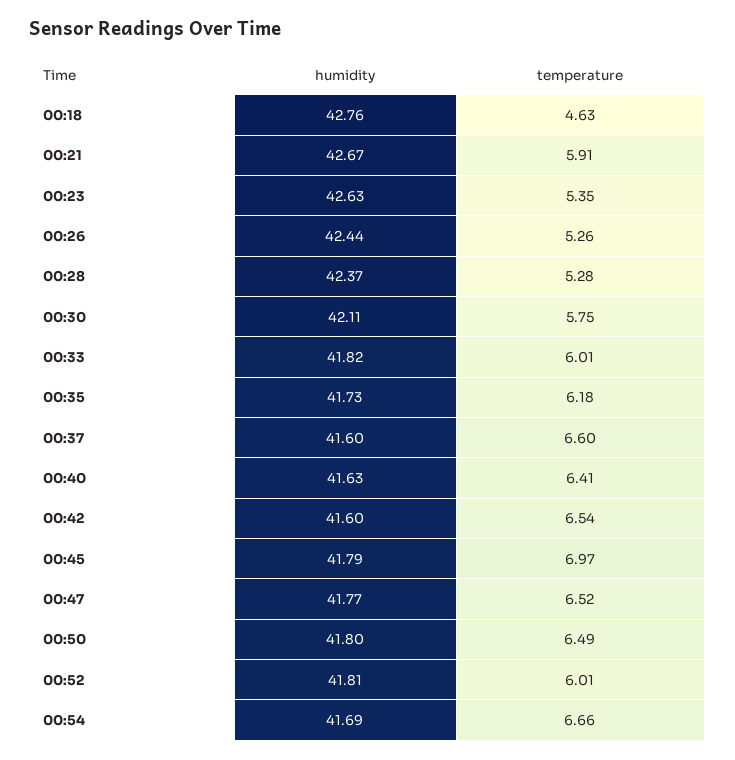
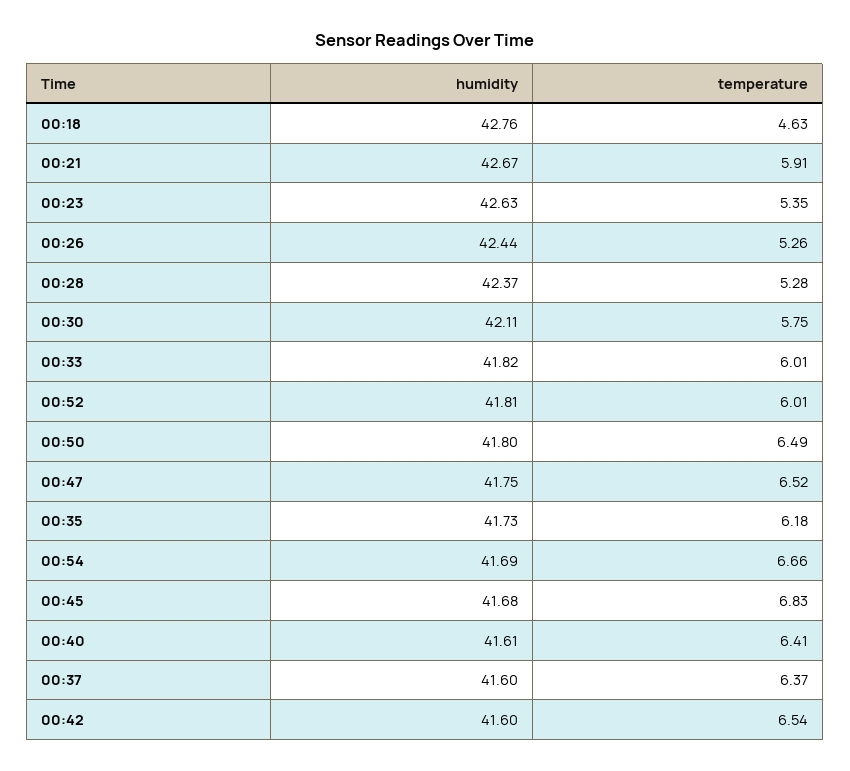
  {
    "humidity": {
      "00:18": 42.76,
      "00:21": 42.67,
      "00:23": 42.63,
      "00:26": 42.44,
      "00:28": 42.37,
      "00:30": 42.11,
      "00:33": 41.82,
      "00:35": 41.73,
      "00:37": 41.6,
-     "00:40": 41.63,
+     "00:40": 41.61,
      "00:42": 41.6,
-     "00:45": 41.79,
+     "00:45": 41.68,
-     "00:47": 41.77,
+     "00:47": 41.75,
      "00:50": 41.8,
      "00:52": 41.81,
      "00:54": 41.69
    },
    "temperature": {
      "00:18": 4.63,
      "00:21": 5.91,
      "00:23": 5.35,
      "00:26": 5.26,
      "00:28": 5.28,
      "00:30": 5.75,
      "00:33": 6.01,
      "00:35": 6.18,
-     "00:37": 6.6,
+     "00:37": 6.37,
      "00:40": 6.41,
      "00:42": 6.54,
-     "00:45": 6.97,
+     "00:45": 6.83,
      "00:47": 6.52,
      "00:50": 6.49,
      "00:52": 6.01,
      "00:54": 6.66
    }
  }

